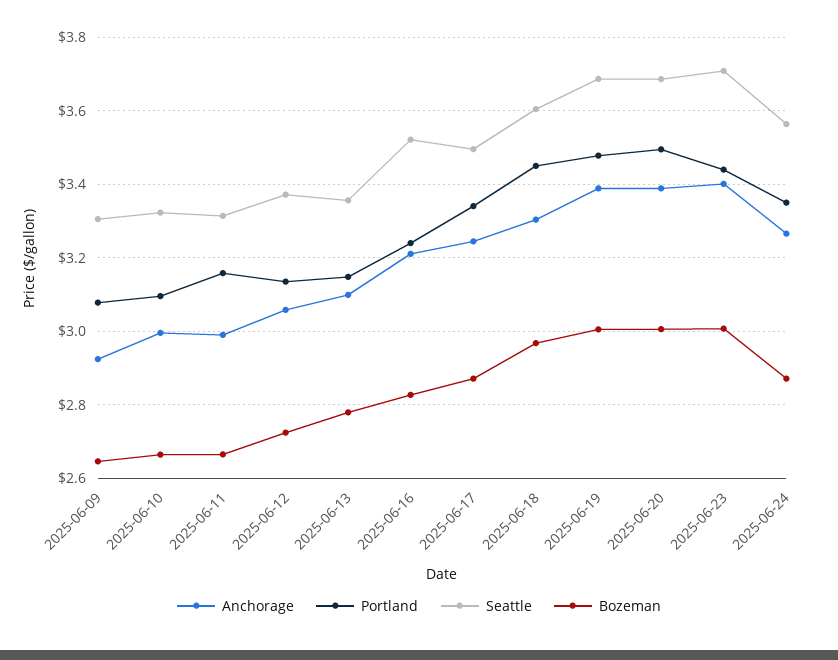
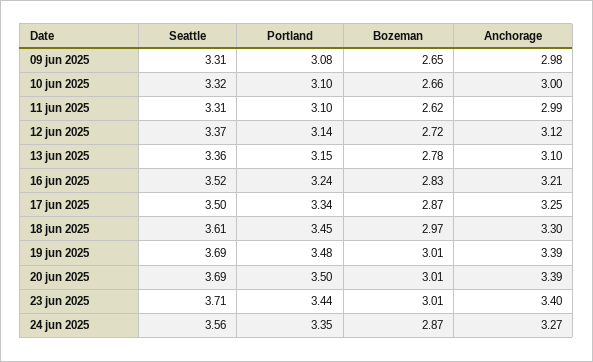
  {
    "Anchorage": {
-     "2025-06-09": 2.92,
+     "2025-06-09": 2.98,
      "2025-06-10": 3,
      "2025-06-11": 2.99,
-     "2025-06-12": 3.06,
+     "2025-06-12": 3.12,
      "2025-06-13": 3.1,
      "2025-06-16": 3.21,
      "2025-06-17": 3.25,
      "2025-06-18": 3.3,
      "2025-06-19": 3.39,
      "2025-06-20": 3.39,
      "2025-06-23": 3.4,
      "2025-06-24": 3.27
    },
    "Portland": {
      "2025-06-09": 3.08,
      "2025-06-10": 3.1,
-     "2025-06-11": 3.16,
+     "2025-06-11": 3.1,
      "2025-06-12": 3.14,
      "2025-06-13": 3.15,
      "2025-06-16": 3.24,
      "2025-06-17": 3.34,
      "2025-06-18": 3.45,
      "2025-06-19": 3.48,
      "2025-06-20": 3.5,
      "2025-06-23": 3.44,
      "2025-06-24": 3.35
    },
    "Seattle": {
      "2025-06-09": 3.31,
      "2025-06-10": 3.32,
      "2025-06-11": 3.31,
      "2025-06-12": 3.37,
      "2025-06-13": 3.36,
      "2025-06-16": 3.52,
      "2025-06-17": 3.5,
      "2025-06-18": 3.61,
      "2025-06-19": 3.69,
      "2025-06-20": 3.69,
      "2025-06-23": 3.71,
      "2025-06-24": 3.56
    },
    "Bozeman": {
      "2025-06-09": 2.65,
      "2025-06-10": 2.66,
-     "2025-06-11": 2.66,
+     "2025-06-11": 2.62,
      "2025-06-12": 2.72,
      "2025-06-13": 2.78,
      "2025-06-16": 2.83,
      "2025-06-17": 2.87,
      "2025-06-18": 2.97,
      "2025-06-19": 3.01,
      "2025-06-20": 3.01,
      "2025-06-23": 3.01,
      "2025-06-24": 2.87
    }
  }

